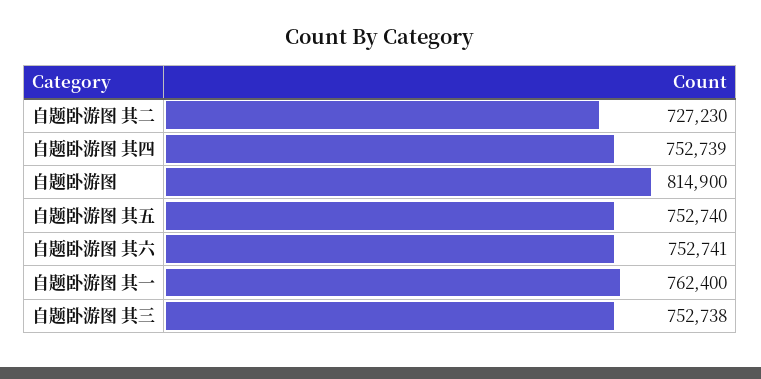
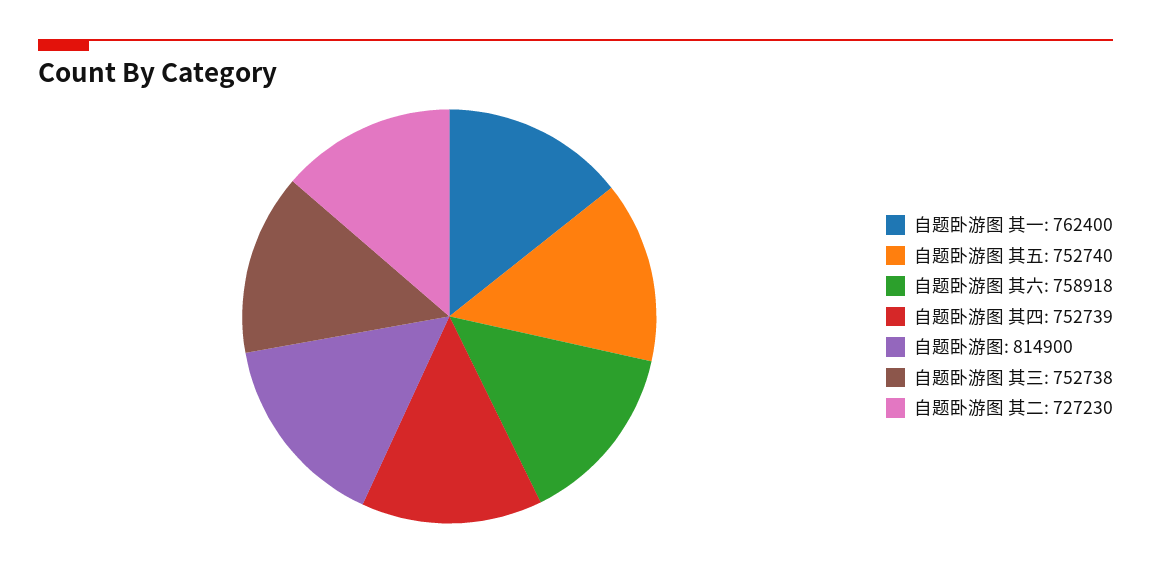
  {
    "自题卧游图 其二": 727230,
    "自题卧游图 其四": 752739,
    "自题卧游图": 814900,
    "自题卧游图 其五": 752740,
-   "自题卧游图 其六": 752741,
+   "自题卧游图 其六": 758918,
    "自题卧游图 其一": 762400,
    "自题卧游图 其三": 752738
  }

